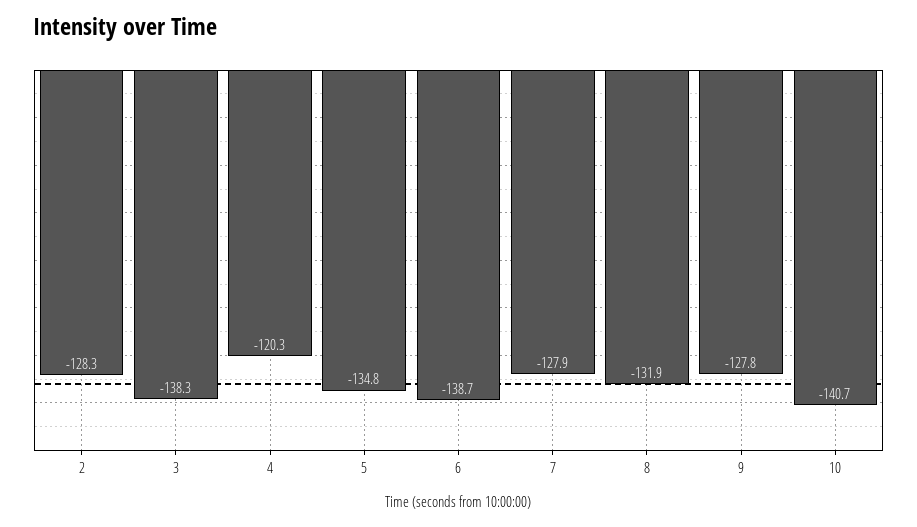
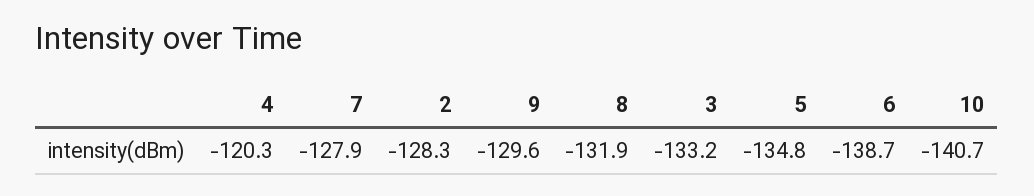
  {
    "2": -128.3,
-   "3": -138.3,
+   "3": -133.2,
    "4": -120.3,
    "5": -134.8,
    "6": -138.7,
    "7": -127.9,
    "8": -131.9,
-   "9": -127.8,
+   "9": -129.6,
    "10": -140.7
  }

